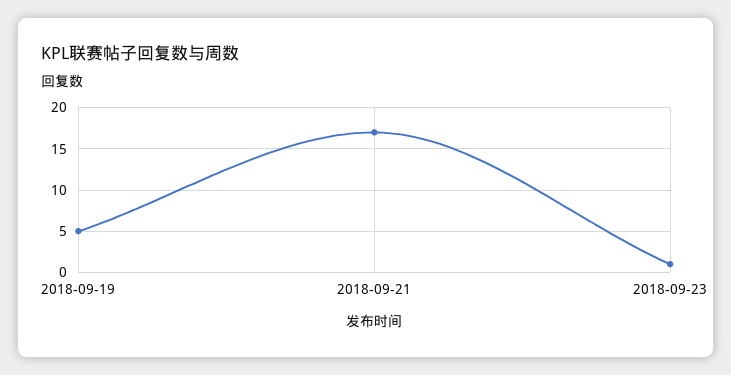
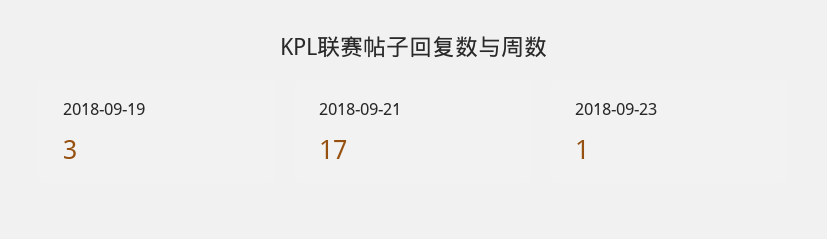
  {
-   "2018-09-19": 5,
+   "2018-09-19": 3,
    "2018-09-21": 17,
    "2018-09-23": 1
  }

